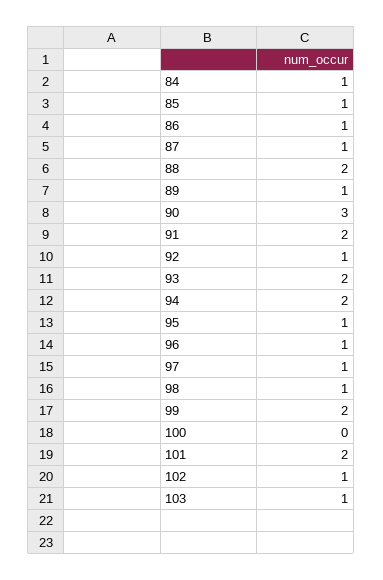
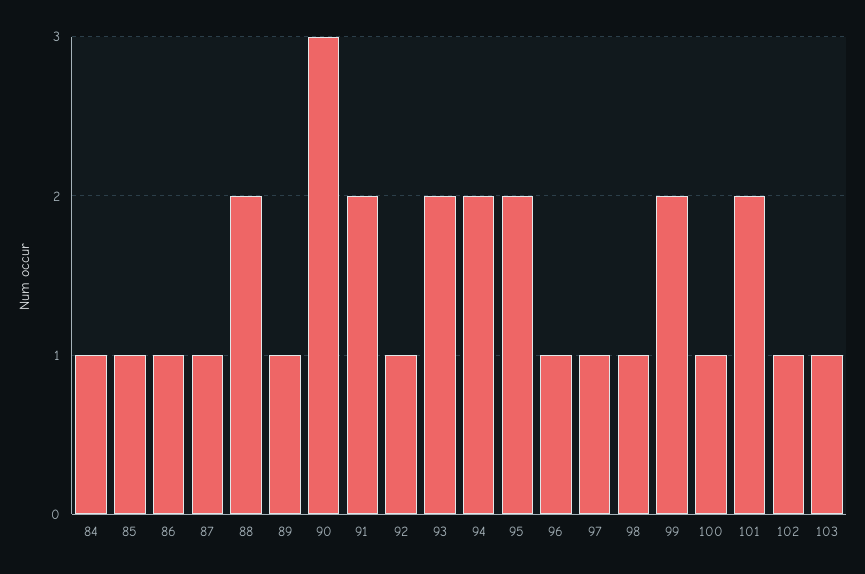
  {
    "84": 1,
    "85": 1,
    "86": 1,
    "87": 1,
    "88": 2,
    "89": 1,
    "90": 3,
    "91": 2,
    "92": 1,
    "93": 2,
    "94": 2,
-   "95": 1,
+   "95": 2,
    "96": 1,
    "97": 1,
    "98": 1,
    "99": 2,
-   "100": 0,
+   "100": 1,
    "101": 2,
    "102": 1,
    "103": 1
  }

